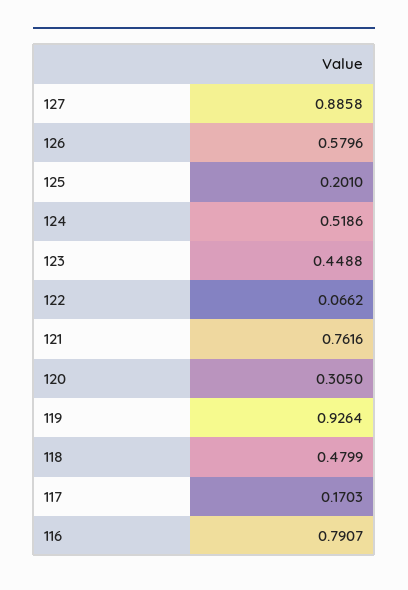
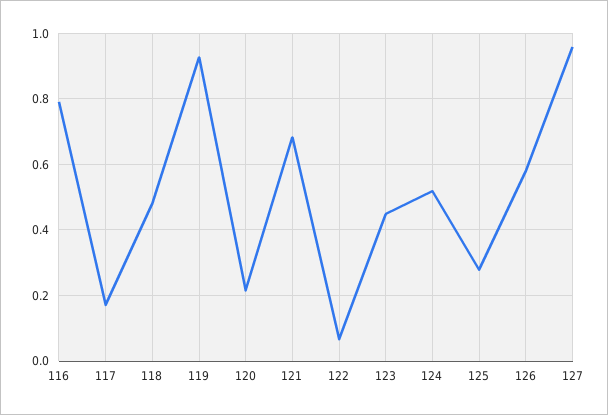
  {
-   "127": 0.8858,
+   "127": 0.96,
    "126": 0.5796,
-   "125": 0.201,
+   "125": 0.28,
    "124": 0.5186,
    "123": 0.4488,
    "122": 0.0662,
-   "121": 0.7616,
+   "121": 0.68,
-   "120": 0.305,
+   "120": 0.22,
    "119": 0.9264,
    "118": 0.4799,
    "117": 0.1703,
    "116": 0.7907
  }

